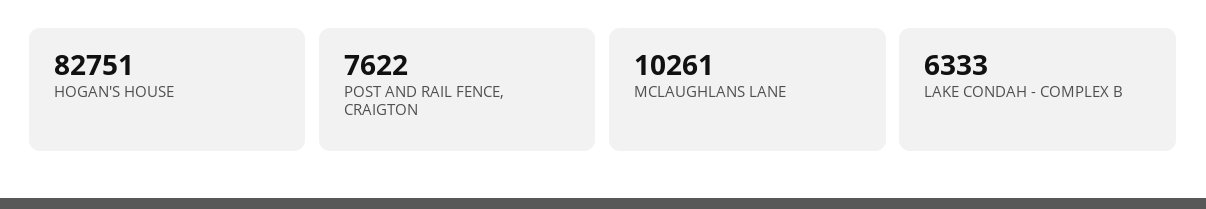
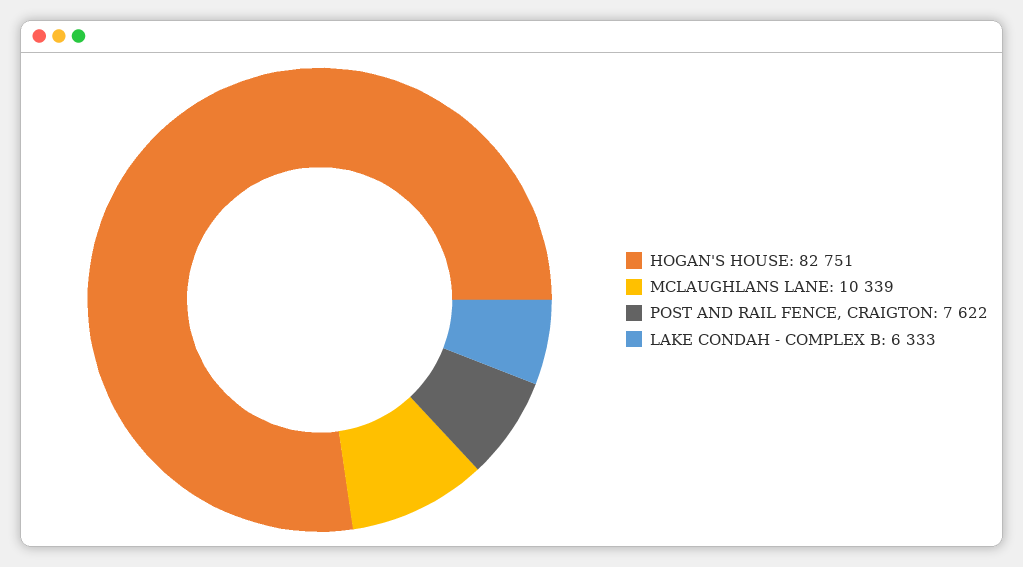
  {
    "HOGAN'S HOUSE": 82751,
    "POST AND RAIL FENCE, CRAIGTON": 7622,
-   "MCLAUGHLANS LANE": 10261,
+   "MCLAUGHLANS LANE": 10339,
    "LAKE CONDAH - COMPLEX B": 6333
  }

